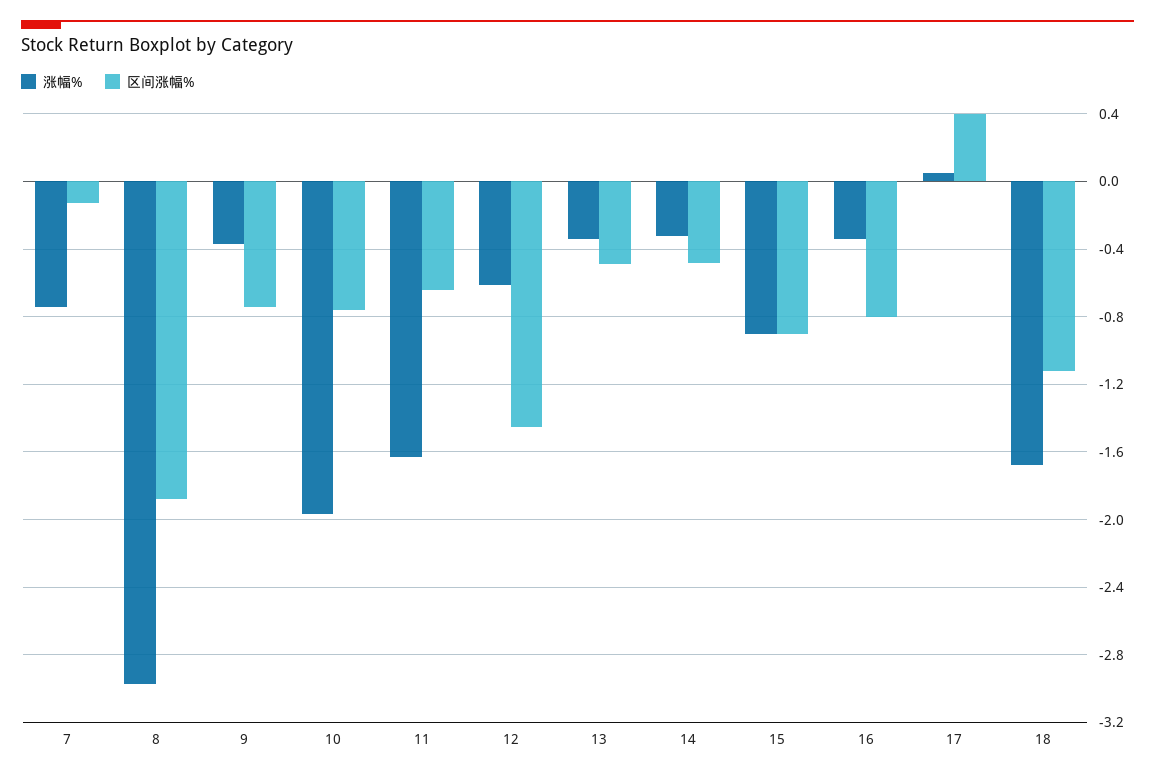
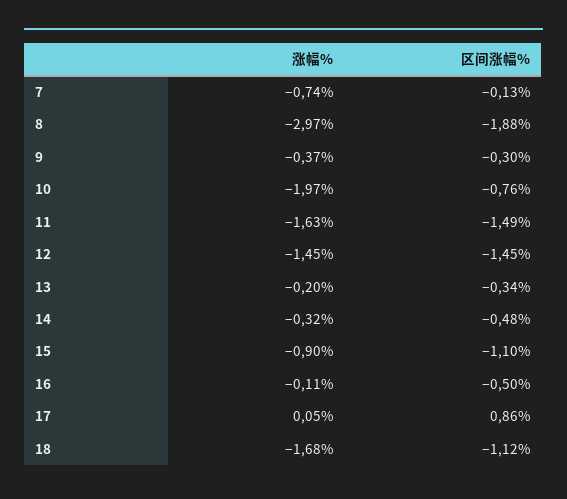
  {
    "涨幅%": {
      "7": -0.74,
      "8": -2.97,
      "9": -0.37,
      "10": -1.97,
      "11": -1.63,
-     "12": -0.6,
+     "12": -1.45,
-     "13": -0.35,
+     "13": -0.2,
      "14": -0.32,
      "15": -0.9,
-     "16": -0.35,
+     "16": -0.11,
      "17": 0.05,
      "18": -1.68
    },
    "区间涨幅%": {
      "7": -0.13,
      "8": -1.88,
-     "9": -0.75,
+     "9": -0.3,
      "10": -0.76,
-     "11": -0.65,
+     "11": -1.49,
      "12": -1.45,
-     "13": -0.5,
+     "13": -0.34,
      "14": -0.48,
-     "15": -0.9,
+     "15": -1.1,
-     "16": -0.8,
+     "16": -0.5,
-     "17": 0.4,
+     "17": 0.86,
      "18": -1.12
    }
  }

